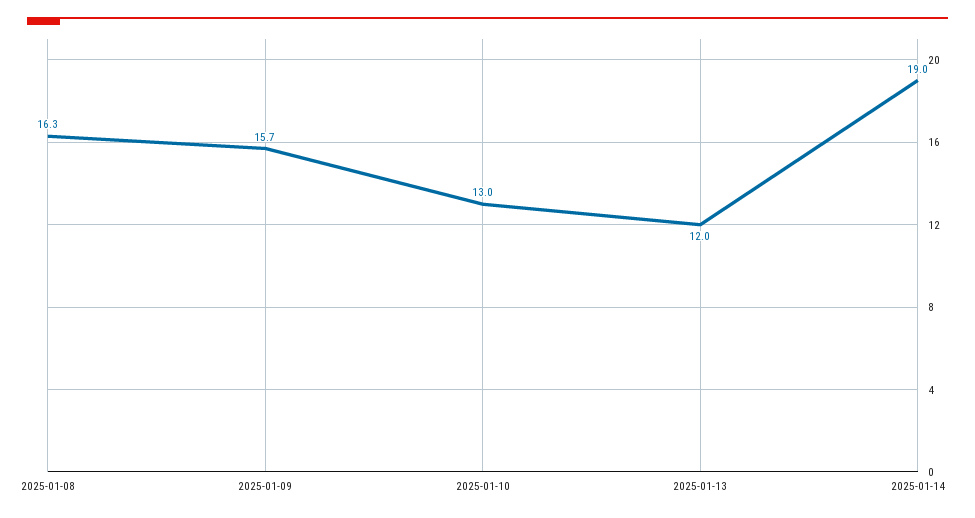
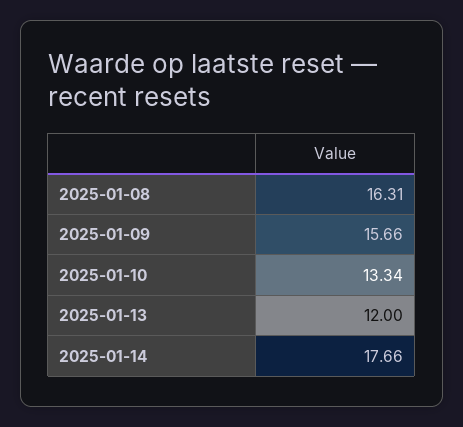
  {
    "2025-01-08": 16.31,
    "2025-01-09": 15.66,
-   "2025-01-10": 13,
+   "2025-01-10": 13.34,
    "2025-01-13": 12,
-   "2025-01-14": 19
+   "2025-01-14": 17.66
  }

